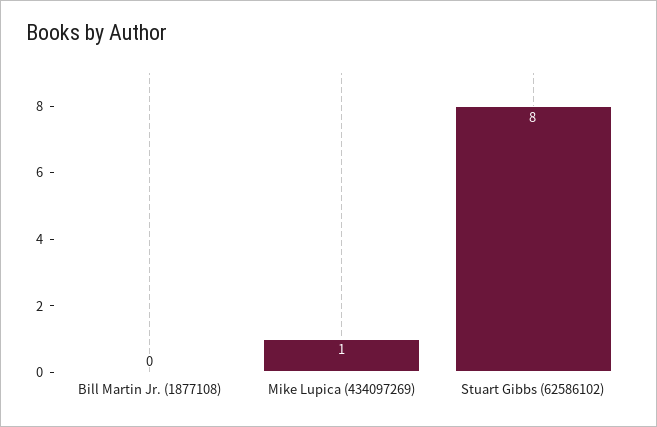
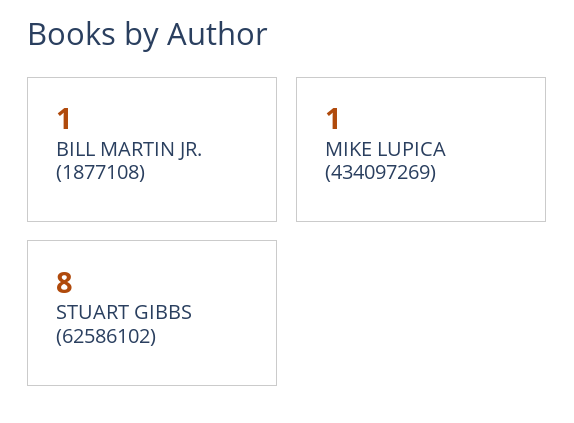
  {
-   "Bill Martin Jr. (1877108)": 0,
+   "Bill Martin Jr. (1877108)": 1,
    "Mike Lupica (434097269)": 1,
    "Stuart Gibbs (62586102)": 8
  }

